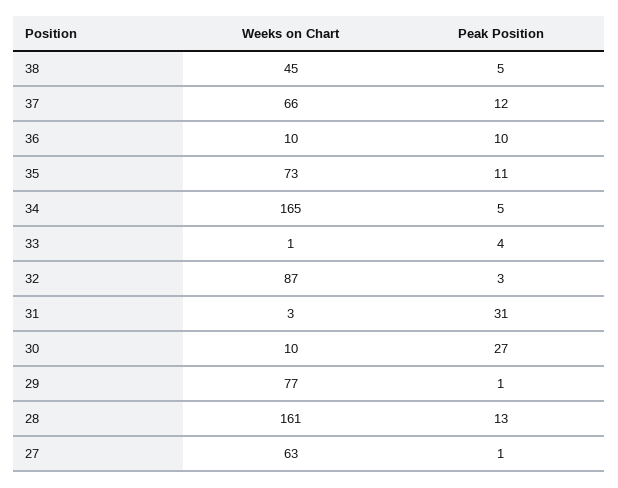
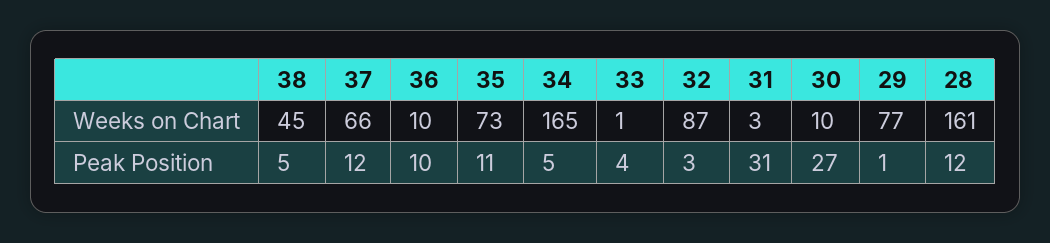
  {
    "Weeks on Chart": {
      "38": 45,
      "37": 66,
      "36": 10,
      "35": 73,
      "34": 165,
      "33": 1,
      "32": 87,
      "31": 3,
      "30": 10,
      "29": 77,
-     "28": 161,
+     "28": 161
-     "27": 63
    },
    "Peak Position": {
      "38": 5,
      "37": 12,
      "36": 10,
      "35": 11,
      "34": 5,
      "33": 4,
      "32": 3,
      "31": 31,
      "30": 27,
      "29": 1,
-     "28": 13,
+     "28": 12
-     "27": 1
    }
  }

